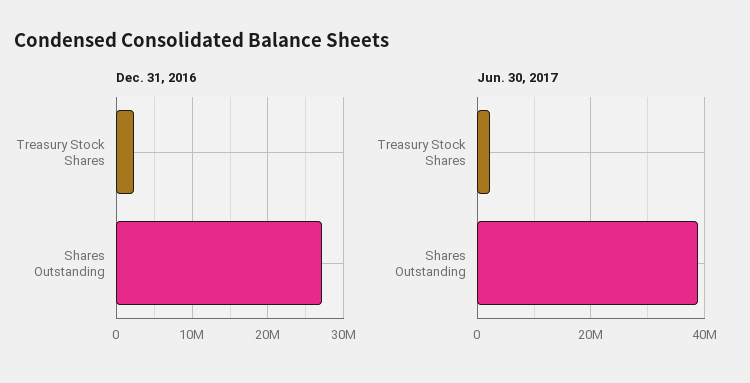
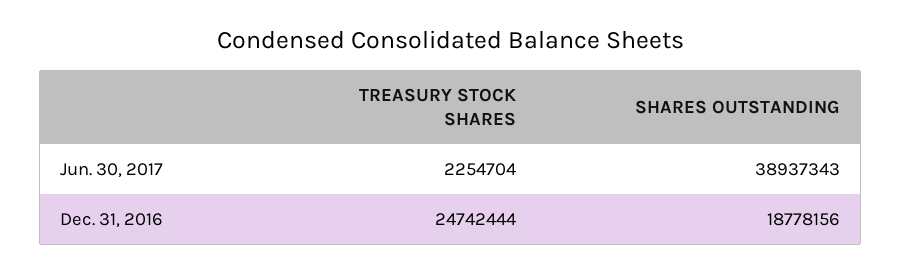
  {
    "Dec. 31, 2016": {
-     "Treasury Stock Shares": 2000000,
+     "Treasury Stock Shares": 24742444,
-     "Shares Outstanding": 27000000
+     "Shares Outstanding": 18778156
    },
    "Jun. 30, 2017": {
      "Treasury Stock Shares": 2254704,
      "Shares Outstanding": 38937343
    }
  }

